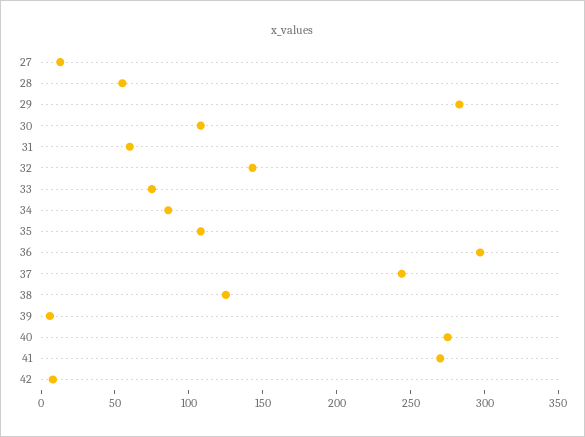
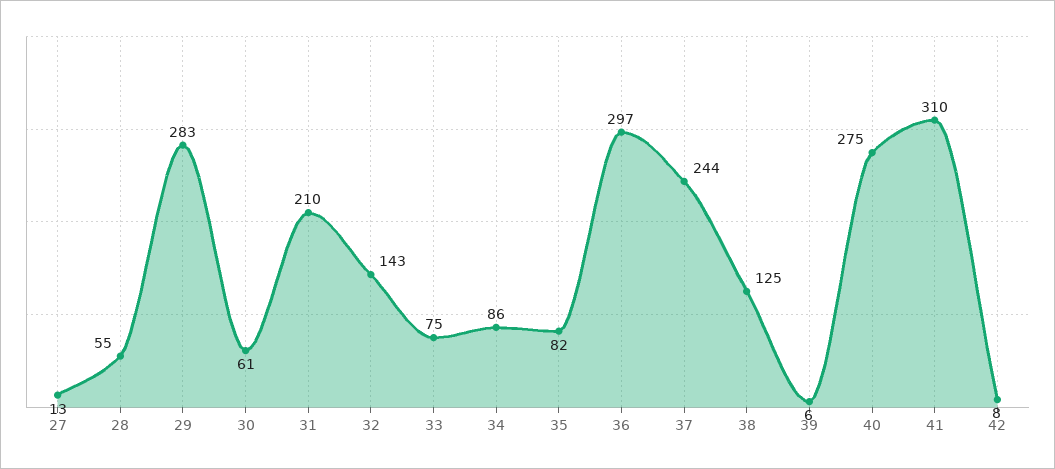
  {
    "27": 13,
    "28": 55,
    "29": 283,
-   "30": 110,
+   "30": 61,
-   "31": 60,
+   "31": 210,
    "32": 143,
    "33": 75,
    "34": 86,
-   "35": 110,
+   "35": 82,
    "36": 297,
    "37": 244,
    "38": 125,
    "39": 6,
    "40": 275,
-   "41": 270,
+   "41": 310,
    "42": 8
  }

